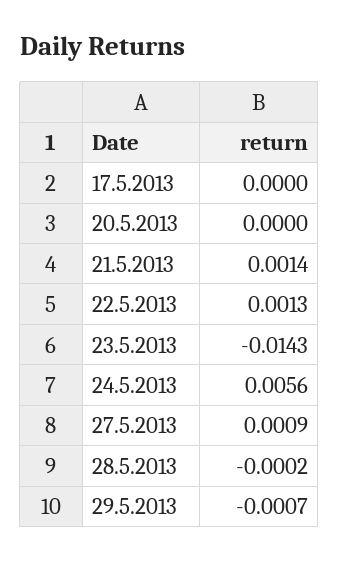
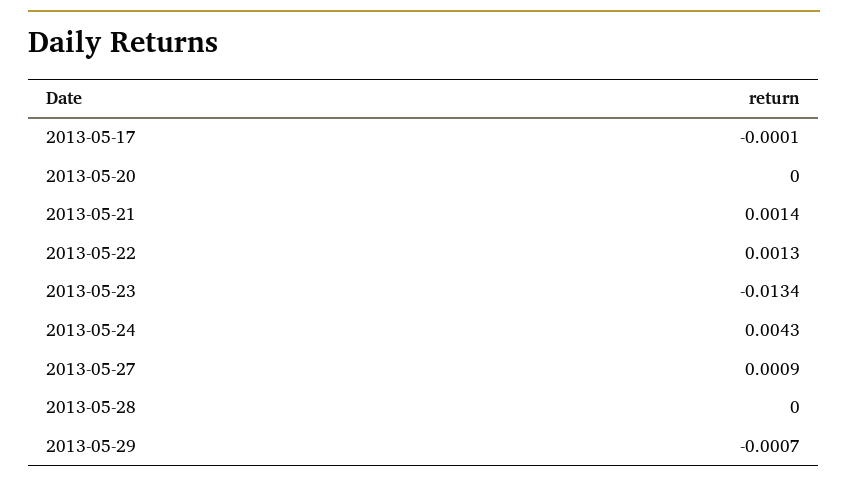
  {
-   "17.5.2013": 0,
+   "17.5.2013": -0.0001,
    "20.5.2013": 0,
    "21.5.2013": 0.0014,
    "22.5.2013": 0.0013,
-   "23.5.2013": -0.0143,
+   "23.5.2013": -0.0134,
-   "24.5.2013": 0.0056,
+   "24.5.2013": 0.0043,
    "27.5.2013": 0.0009,
-   "28.5.2013": -0.0002,
+   "28.5.2013": 0,
    "29.5.2013": -0.0007
  }

